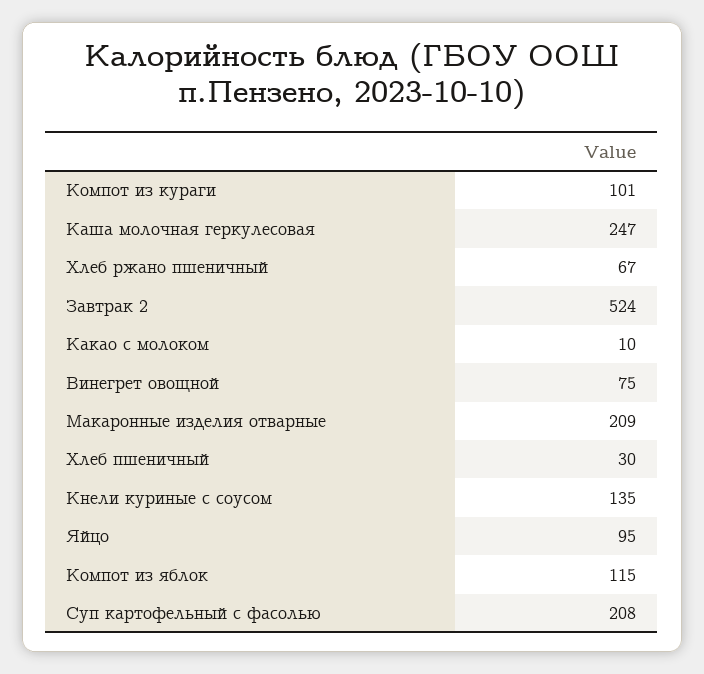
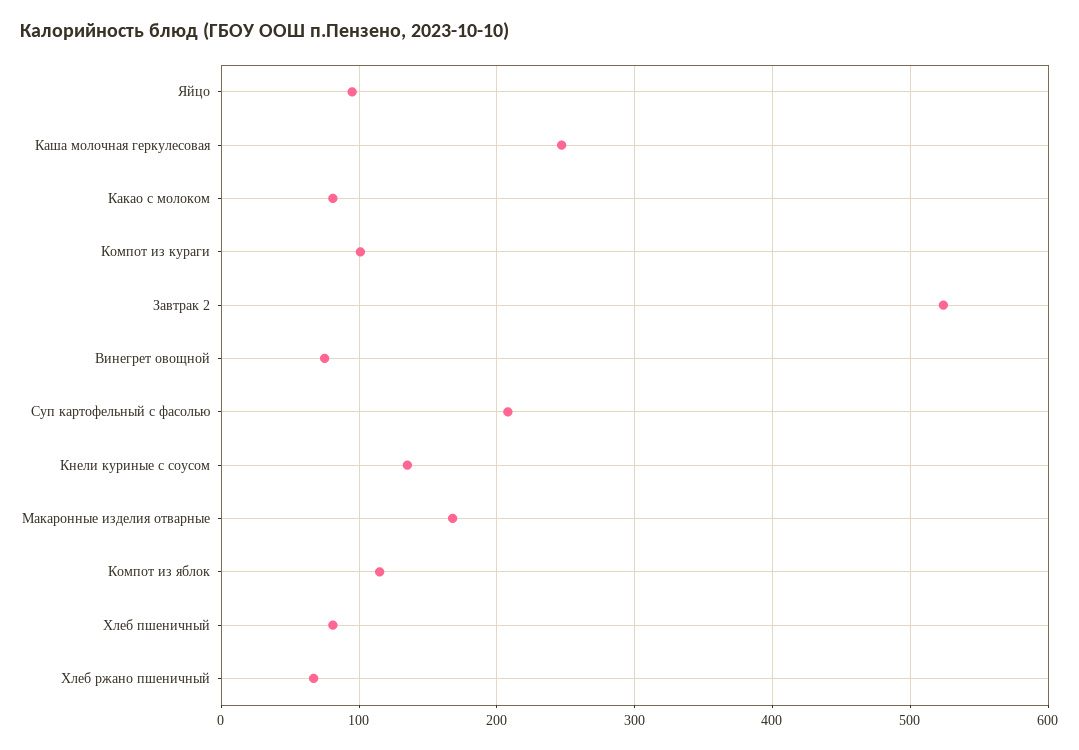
  {
    "Компот из кураги": 101,
    "Каша молочная геркулесовая": 247,
    "Хлеб ржано пшеничный": 67,
    "Завтрак 2": 524,
-   "Какао с молоком": 10,
+   "Какао с молоком": 80,
    "Винегрет овощной": 75,
-   "Макаронные изделия отварные": 209,
+   "Макаронные изделия отварные": 170,
-   "Хлеб пшеничный": 30,
+   "Хлеб пшеничный": 80,
    "Кнели куриные с соусом": 135,
    "Яйцо": 95,
    "Компот из яблок": 115,
    "Суп картофельный с фасолью": 208
  }

